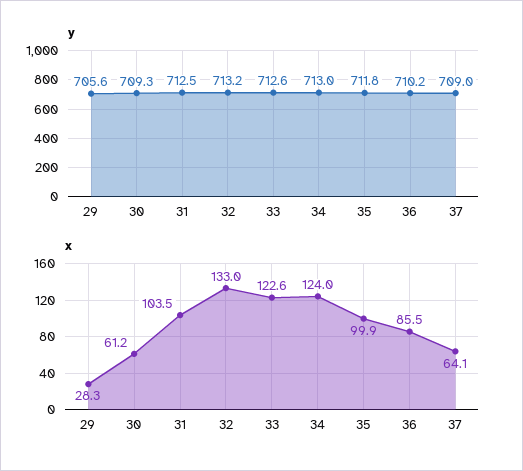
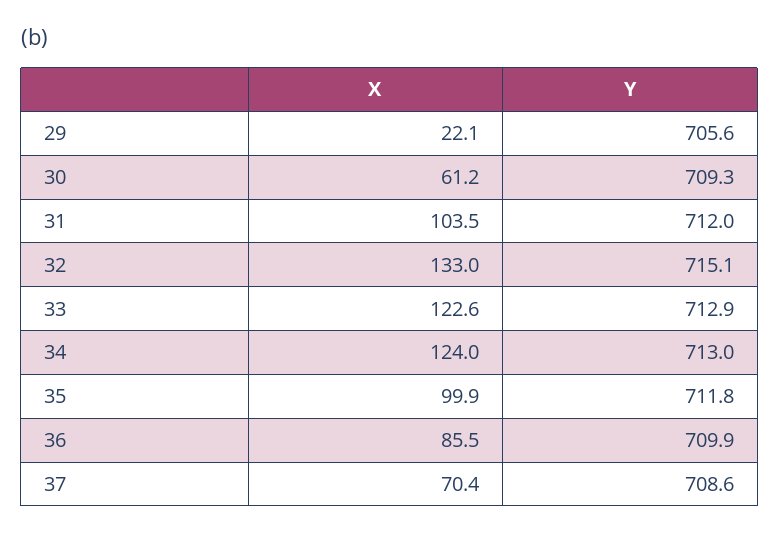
  {
    "y": {
      "29": 705.6,
      "30": 709.3,
-     "31": 712.5,
+     "31": 712,
-     "32": 713.2,
+     "32": 715.1,
-     "33": 712.6,
+     "33": 712.9,
      "34": 713,
      "35": 711.8,
-     "36": 710.2,
+     "36": 709.9,
-     "37": 709
+     "37": 708.6
    },
    "x": {
-     "29": 28.3,
+     "29": 22.1,
      "30": 61.2,
      "31": 103.5,
      "32": 133,
      "33": 122.6,
      "34": 124,
      "35": 99.9,
      "36": 85.5,
-     "37": 64.1
+     "37": 70.4
    }
  }

